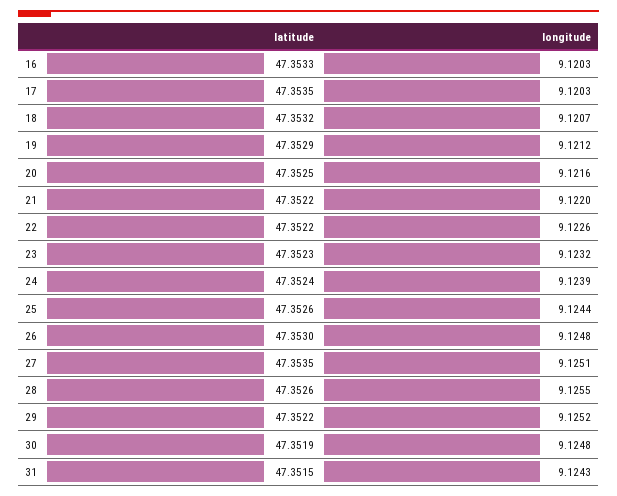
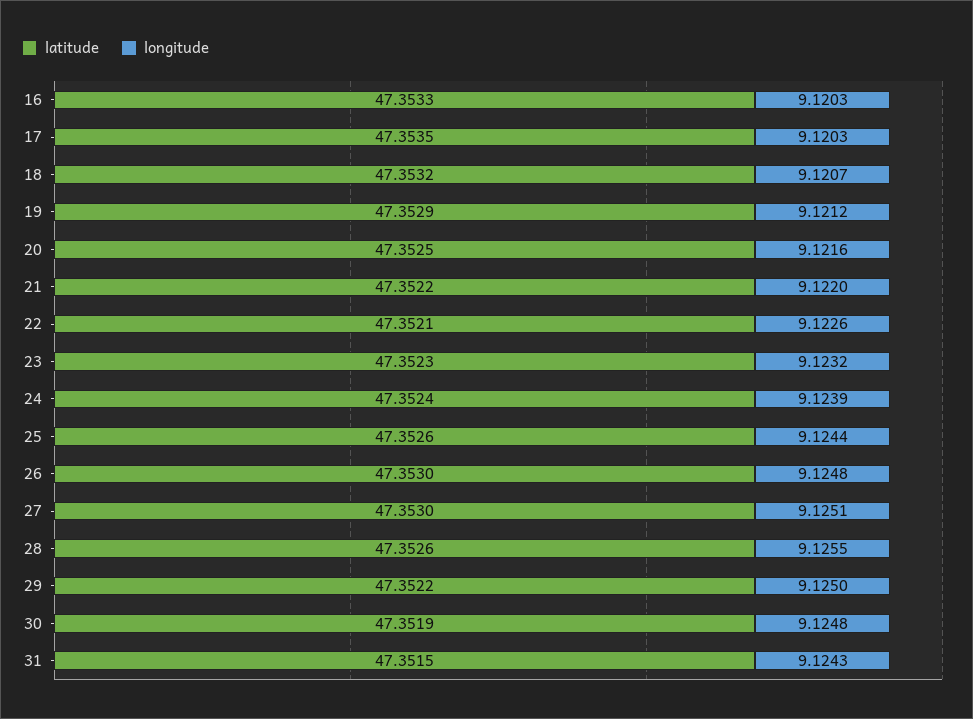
  {
    "latitude": {
      "16": 47.3533,
      "17": 47.3535,
      "18": 47.3532,
      "19": 47.3529,
      "20": 47.3525,
      "21": 47.3522,
-     "22": 47.3522,
+     "22": 47.3521,
      "23": 47.3523,
      "24": 47.3524,
      "25": 47.3526,
      "26": 47.353,
-     "27": 47.3535,
+     "27": 47.353,
      "28": 47.3526,
      "29": 47.3522,
      "30": 47.3519,
      "31": 47.3515
    },
    "longitude": {
      "16": 9.1203,
      "17": 9.1203,
      "18": 9.1207,
      "19": 9.1212,
      "20": 9.1216,
      "21": 9.122,
      "22": 9.1226,
      "23": 9.1232,
      "24": 9.1239,
      "25": 9.1244,
      "26": 9.1248,
      "27": 9.1251,
      "28": 9.1255,
-     "29": 9.1252,
+     "29": 9.125,
      "30": 9.1248,
      "31": 9.1243
    }
  }

